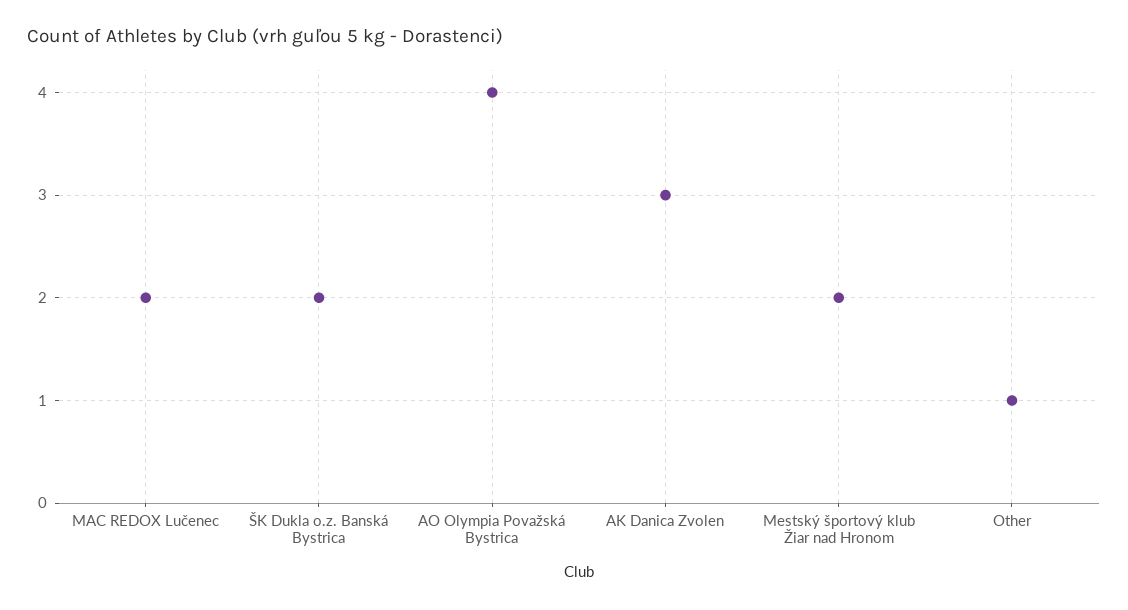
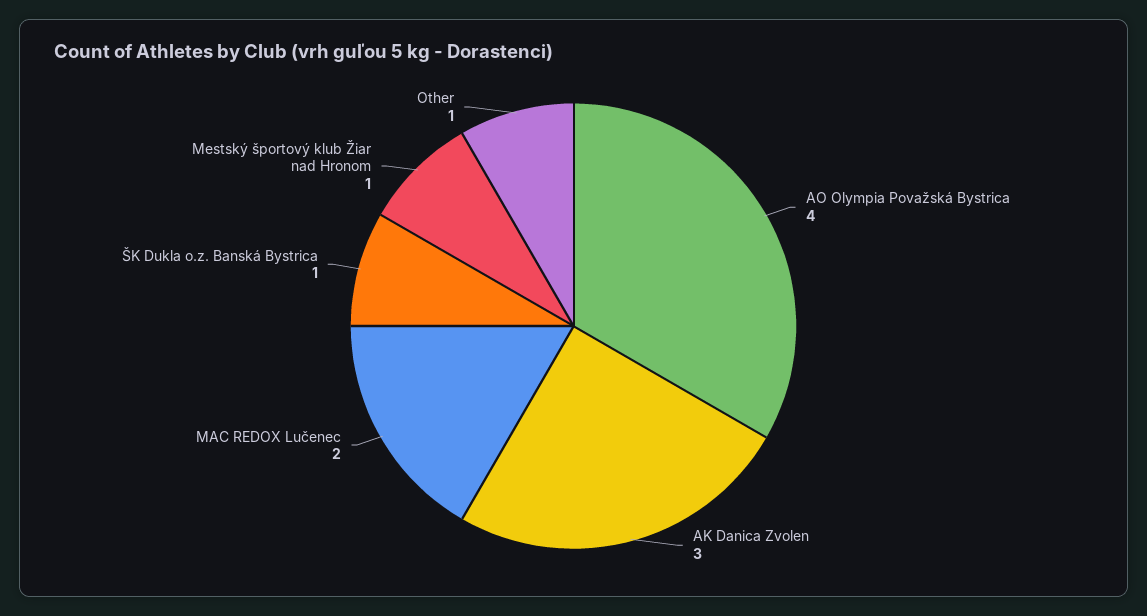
  {
    "MAC REDOX Lučenec": 2,
-   "ŠK Dukla o.z. Banská Bystrica": 2,
+   "ŠK Dukla o.z. Banská Bystrica": 1,
    "AO Olympia Považská Bystrica": 4,
    "AK Danica Zvolen": 3,
-   "Mestský športový klub Žiar nad Hronom": 2,
+   "Mestský športový klub Žiar nad Hronom": 1,
    "Other": 1
  }

